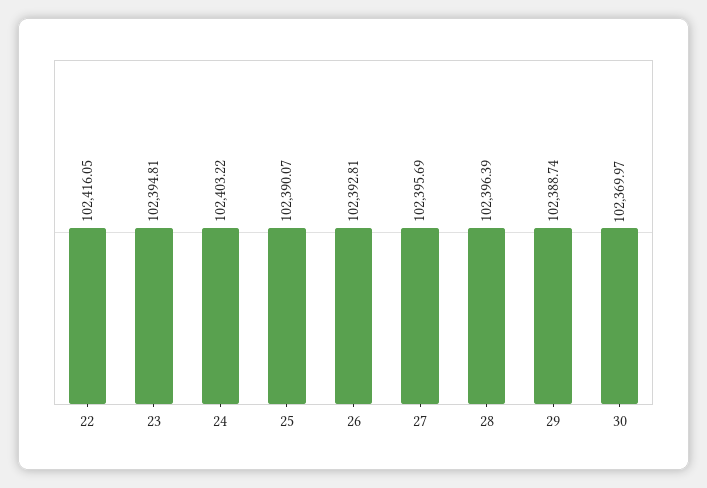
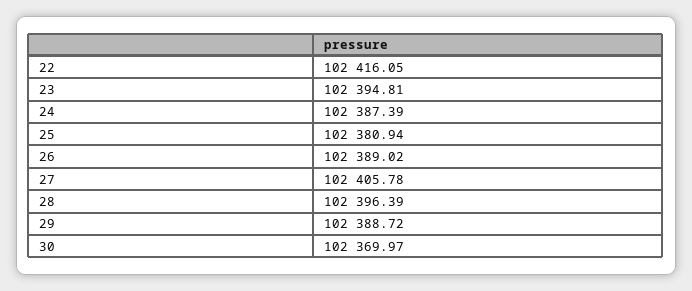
  {
    "22": 102416.05,
    "23": 102394.81,
-   "24": 102403.22,
+   "24": 102387.39,
-   "25": 102390.07,
+   "25": 102380.94,
-   "26": 102392.81,
+   "26": 102389.02,
-   "27": 102395.69,
+   "27": 102405.78,
    "28": 102396.39,
-   "29": 102388.74,
+   "29": 102388.72,
    "30": 102369.97
  }

